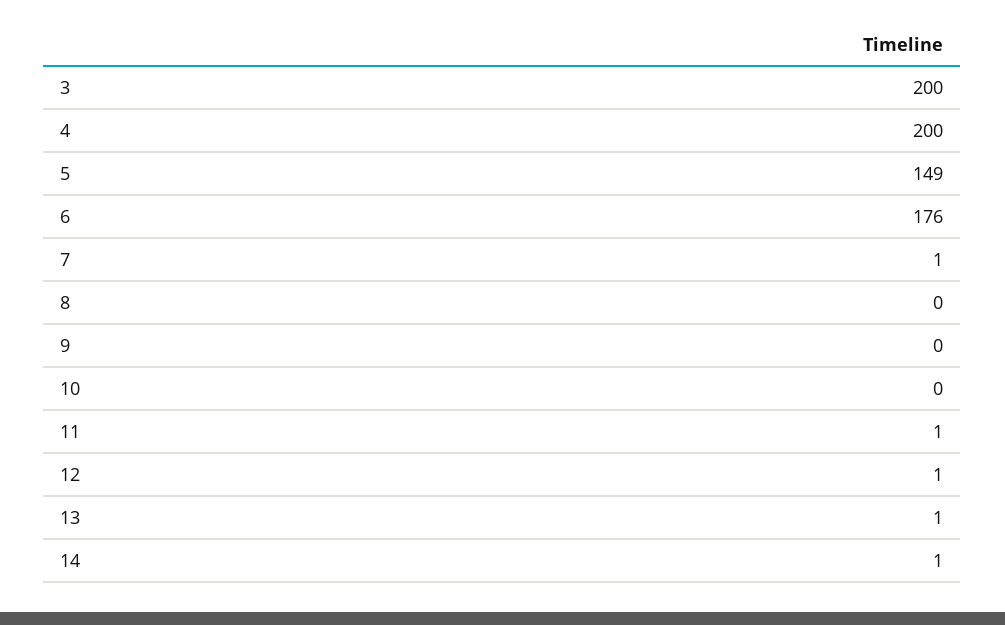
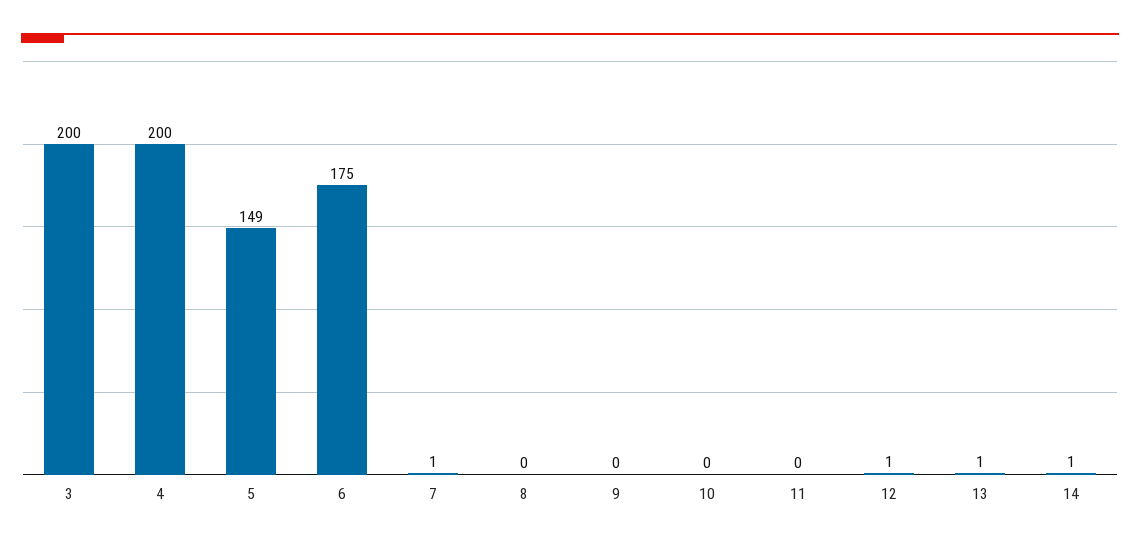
  {
    "3": 200,
    "4": 200,
    "5": 149,
-   "6": 176,
+   "6": 175,
    "7": 1,
    "8": 0,
    "9": 0,
    "10": 0,
-   "11": 1,
+   "11": 0,
    "12": 1,
    "13": 1,
    "14": 1
  }

